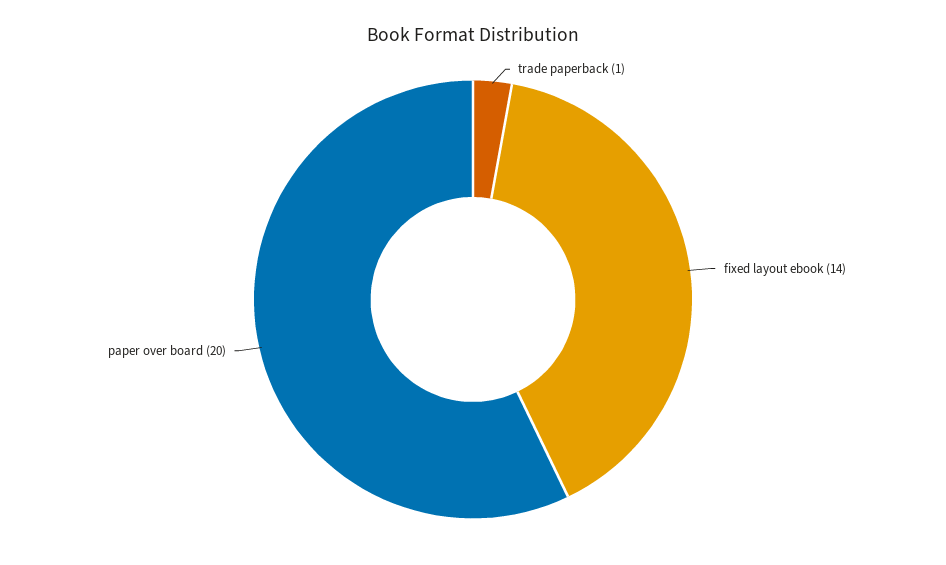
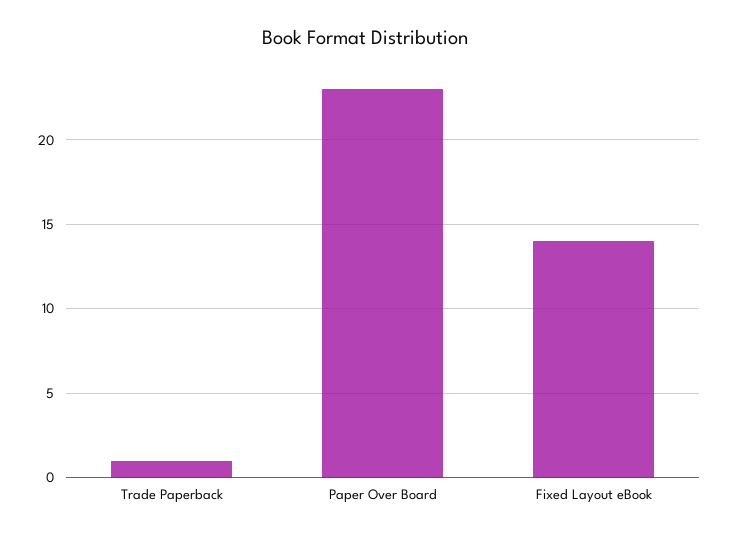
  {
    "trade paperback": 1,
    "fixed layout ebook": 14,
-   "paper over board": 20
+   "paper over board": 23
  }

